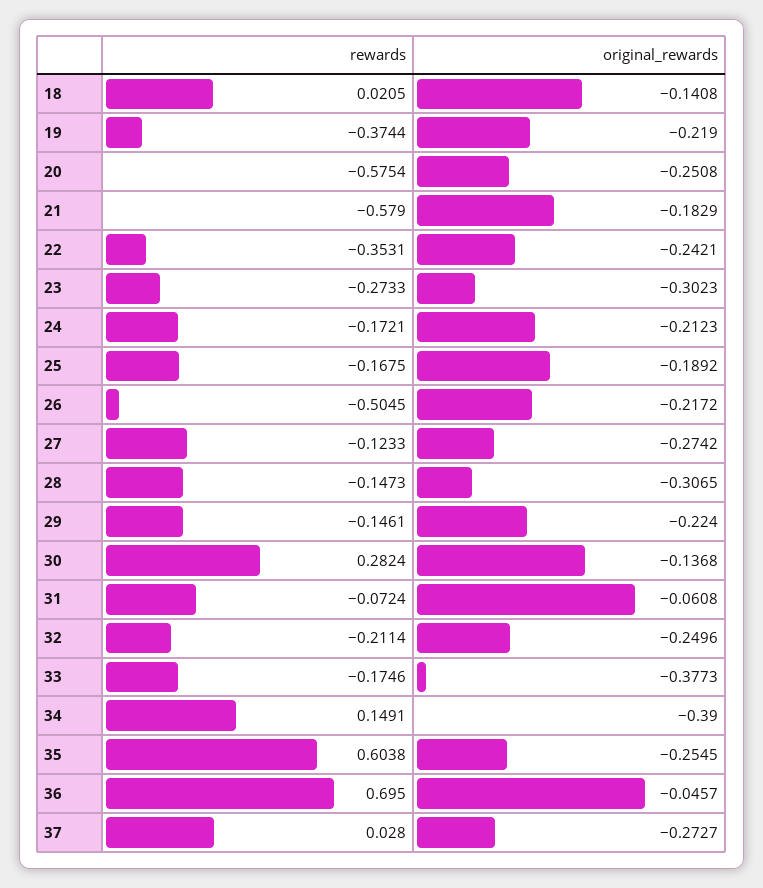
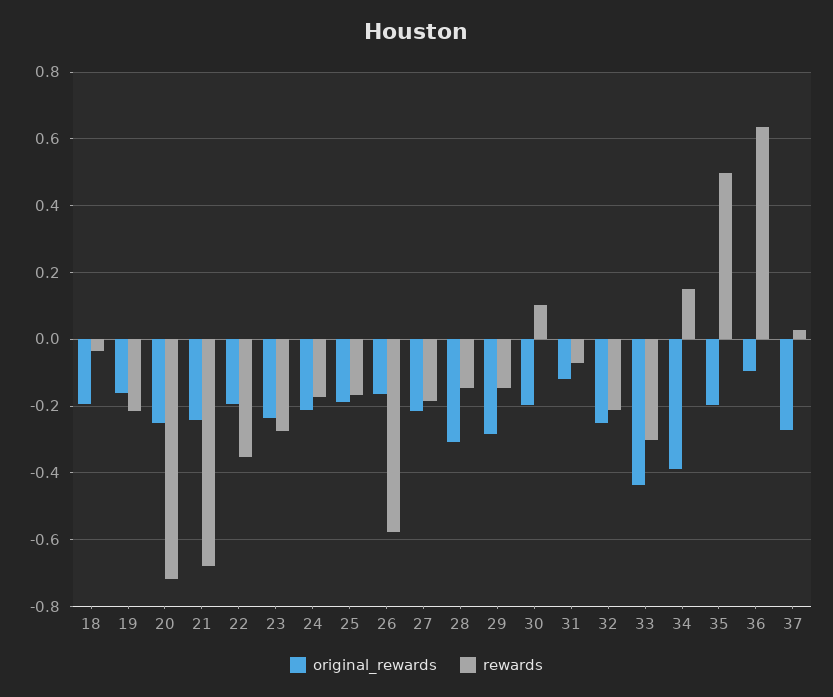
  {
    "rewards": {
-     "18": 0.0205,
+     "18": -0.04,
-     "19": -0.3744,
+     "19": -0.22,
-     "20": -0.5754,
+     "20": -0.72,
-     "21": -0.579,
+     "21": -0.68,
      "22": -0.3531,
      "23": -0.2733,
      "24": -0.1721,
      "25": -0.1675,
-     "26": -0.5045,
+     "26": -0.58,
-     "27": -0.1233,
+     "27": -0.18,
      "28": -0.1473,
      "29": -0.1461,
-     "30": 0.2824,
+     "30": 0.1,
      "31": -0.0724,
      "32": -0.2114,
-     "33": -0.1746,
+     "33": -0.3,
      "34": 0.1491,
-     "35": 0.6038,
+     "35": 0.5,
-     "36": 0.695,
+     "36": 0.64,
      "37": 0.028
    },
    "original_rewards": {
-     "18": -0.1408,
+     "18": -0.2,
-     "19": -0.219,
+     "19": -0.16,
      "20": -0.2508,
-     "21": -0.1829,
+     "21": -0.24,
-     "22": -0.2421,
+     "22": -0.2,
-     "23": -0.3023,
+     "23": -0.24,
      "24": -0.2123,
      "25": -0.1892,
-     "26": -0.2172,
+     "26": -0.16,
-     "27": -0.2742,
+     "27": -0.22,
      "28": -0.3065,
-     "29": -0.224,
+     "29": -0.28,
-     "30": -0.1368,
+     "30": -0.2,
-     "31": -0.0608,
+     "31": -0.12,
      "32": -0.2496,
-     "33": -0.3773,
+     "33": -0.44,
      "34": -0.39,
-     "35": -0.2545,
+     "35": -0.2,
-     "36": -0.0457,
+     "36": -0.1,
      "37": -0.2727
    }
  }

